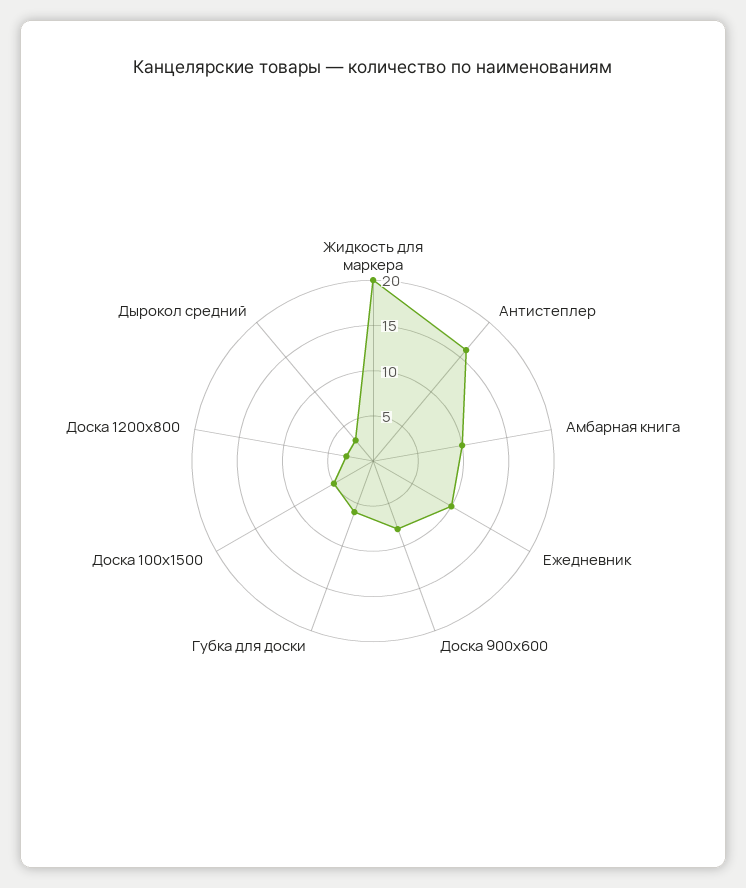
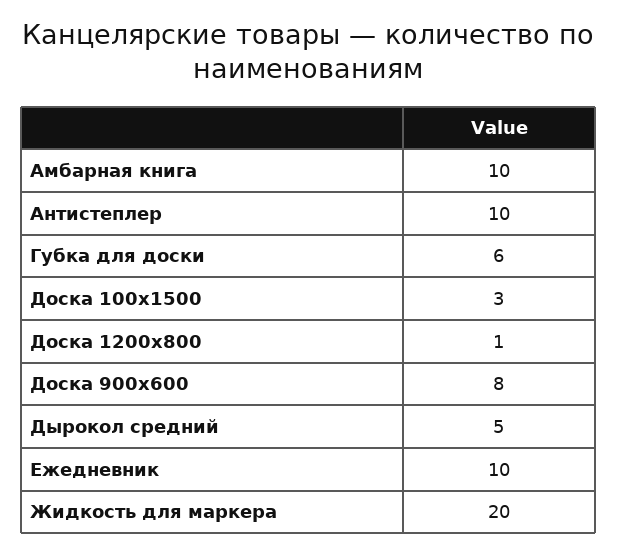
  {
    "Жидкость для маркера": 20,
-   "Антистеплер": 16,
+   "Антистеплер": 10,
    "Амбарная книга": 10,
    "Ежедневник": 10,
    "Доска 900х600": 8,
    "Губка для доски": 6,
-   "Доска 100х1500": 5,
+   "Доска 100х1500": 3,
-   "Доска 1200х800": 3,
+   "Доска 1200х800": 1,
-   "Дырокол средний": 3
+   "Дырокол средний": 5
  }

